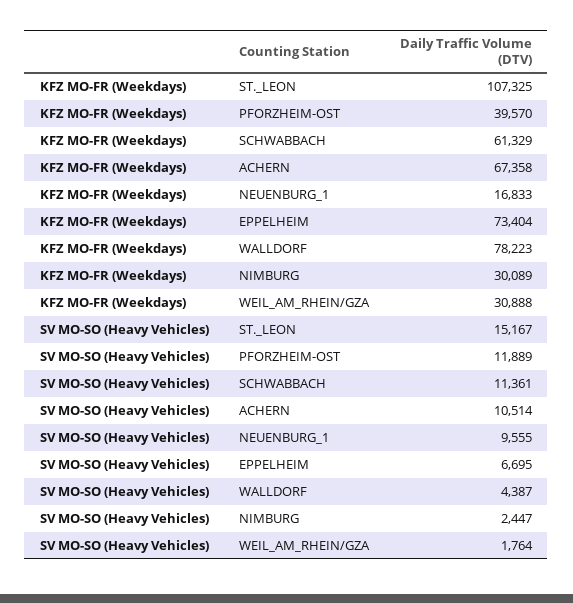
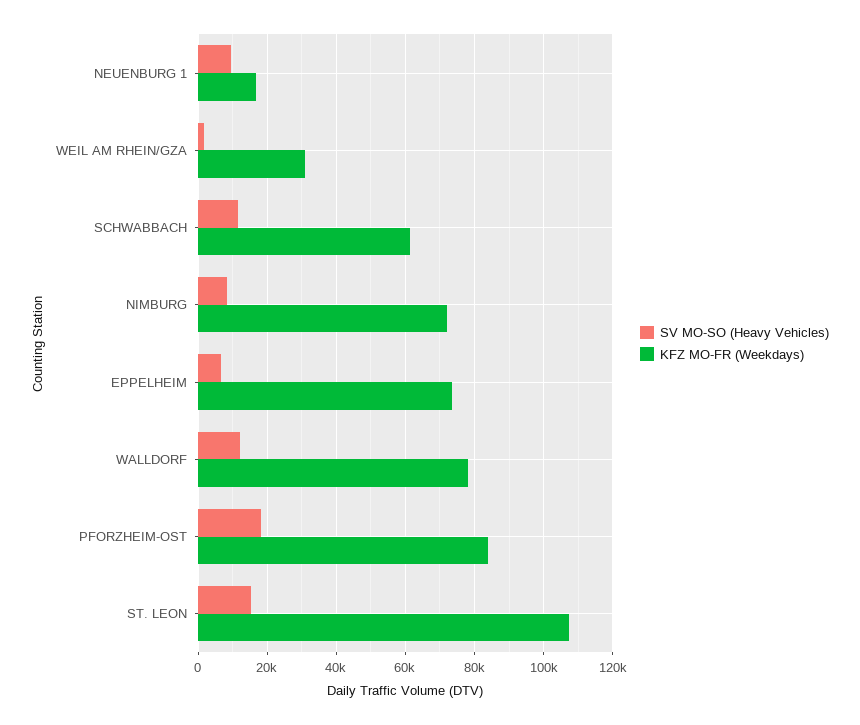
  {
    "KFZ MO-FR (Weekdays)": {
      "ST._LEON": 107325,
-     "PFORZHEIM-OST": 39570,
+     "PFORZHEIM-OST": 84000,
      "SCHWABBACH": 61329,
-     "ACHERN": 67358,
      "NEUENBURG_1": 16833,
      "EPPELHEIM": 73404,
      "WALLDORF": 78223,
-     "NIMBURG": 30089,
+     "NIMBURG": 72000,
      "WEIL_AM_RHEIN/GZA": 30888
    },
    "SV MO-SO (Heavy Vehicles)": {
      "ST._LEON": 15167,
-     "PFORZHEIM-OST": 11889,
+     "PFORZHEIM-OST": 18000,
      "SCHWABBACH": 11361,
-     "ACHERN": 10514,
      "NEUENBURG_1": 9555,
      "EPPELHEIM": 6695,
-     "WALLDORF": 4387,
+     "WALLDORF": 12000,
-     "NIMBURG": 2447,
+     "NIMBURG": 8000,
      "WEIL_AM_RHEIN/GZA": 1764
    }
  }

